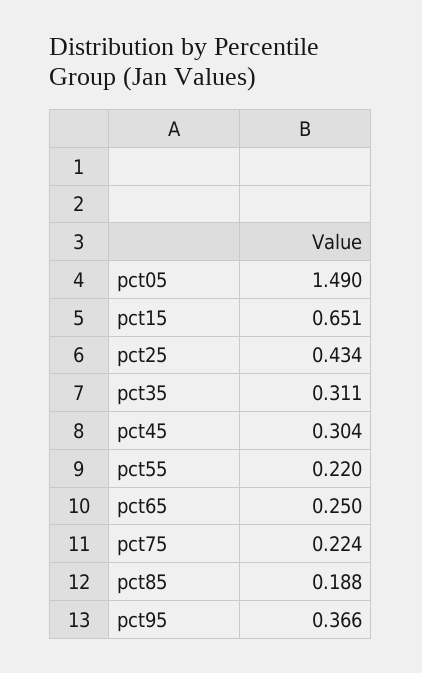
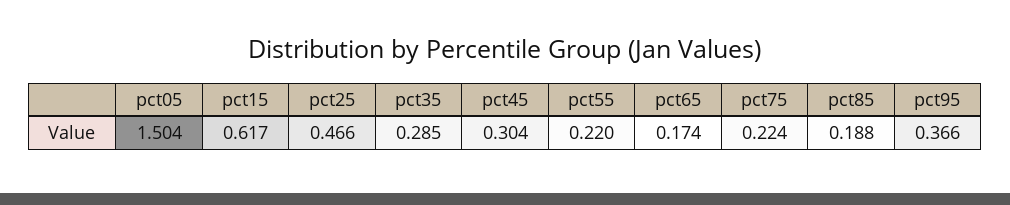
  {
-   "pct05": 1.49,
+   "pct05": 1.504,
-   "pct15": 0.651,
+   "pct15": 0.617,
-   "pct25": 0.434,
+   "pct25": 0.466,
-   "pct35": 0.311,
+   "pct35": 0.285,
    "pct45": 0.304,
    "pct55": 0.22,
-   "pct65": 0.25,
+   "pct65": 0.174,
    "pct75": 0.224,
    "pct85": 0.188,
    "pct95": 0.366
  }

